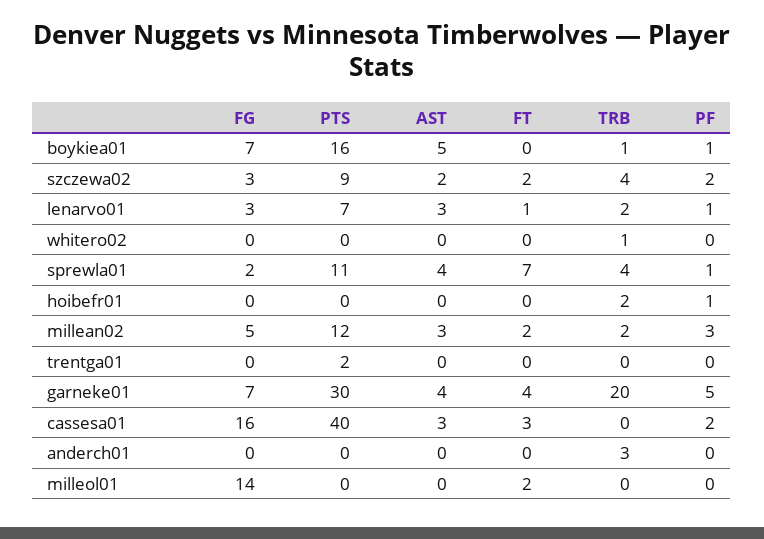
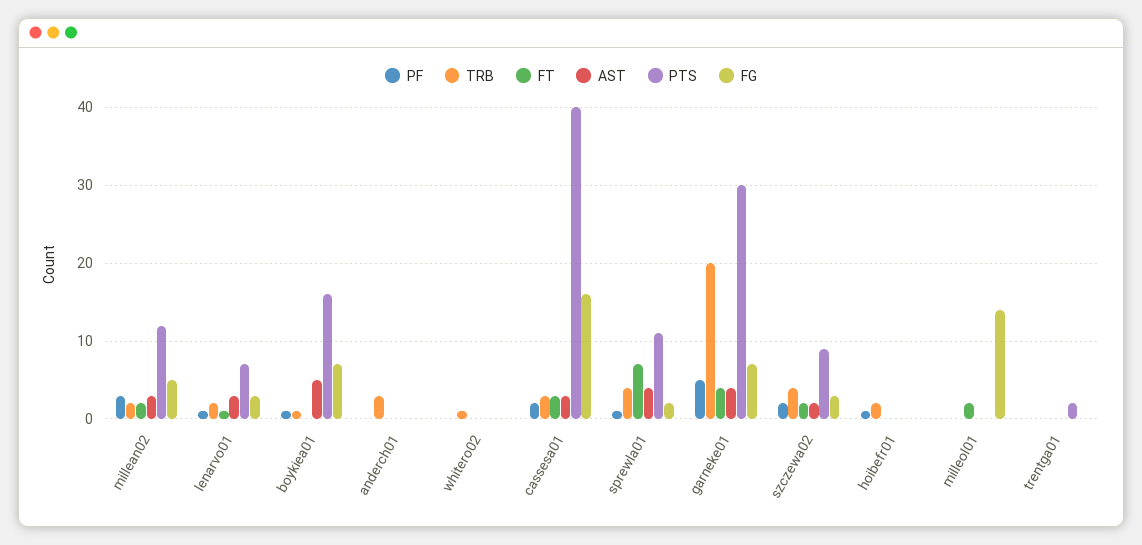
  {
    "FG": {
      "boykiea01": 7,
      "szczewa02": 3,
      "lenarvo01": 3,
      "whitero02": 0,
      "sprewla01": 2,
      "hoibefr01": 0,
      "millean02": 5,
      "trentga01": 0,
      "garneke01": 7,
      "cassesa01": 16,
      "anderch01": 0,
      "milleol01": 14
    },
    "PTS": {
      "boykiea01": 16,
      "szczewa02": 9,
      "lenarvo01": 7,
      "whitero02": 0,
      "sprewla01": 11,
      "hoibefr01": 0,
      "millean02": 12,
      "trentga01": 2,
      "garneke01": 30,
      "cassesa01": 40,
      "anderch01": 0,
      "milleol01": 0
    },
    "AST": {
      "boykiea01": 5,
      "szczewa02": 2,
      "lenarvo01": 3,
      "whitero02": 0,
      "sprewla01": 4,
      "hoibefr01": 0,
      "millean02": 3,
      "trentga01": 0,
      "garneke01": 4,
      "cassesa01": 3,
      "anderch01": 0,
      "milleol01": 0
    },
    "FT": {
      "boykiea01": 0,
      "szczewa02": 2,
      "lenarvo01": 1,
      "whitero02": 0,
      "sprewla01": 7,
      "hoibefr01": 0,
      "millean02": 2,
      "trentga01": 0,
      "garneke01": 4,
      "cassesa01": 3,
      "anderch01": 0,
      "milleol01": 2
    },
    "TRB": {
      "boykiea01": 1,
      "szczewa02": 4,
      "lenarvo01": 2,
      "whitero02": 1,
      "sprewla01": 4,
      "hoibefr01": 2,
      "millean02": 2,
      "trentga01": 0,
      "garneke01": 20,
-     "cassesa01": 0,
+     "cassesa01": 3,
      "anderch01": 3,
      "milleol01": 0
    },
    "PF": {
      "boykiea01": 1,
      "szczewa02": 2,
      "lenarvo01": 1,
      "whitero02": 0,
      "sprewla01": 1,
      "hoibefr01": 1,
      "millean02": 3,
      "trentga01": 0,
      "garneke01": 5,
      "cassesa01": 2,
      "anderch01": 0,
      "milleol01": 0
    }
  }

